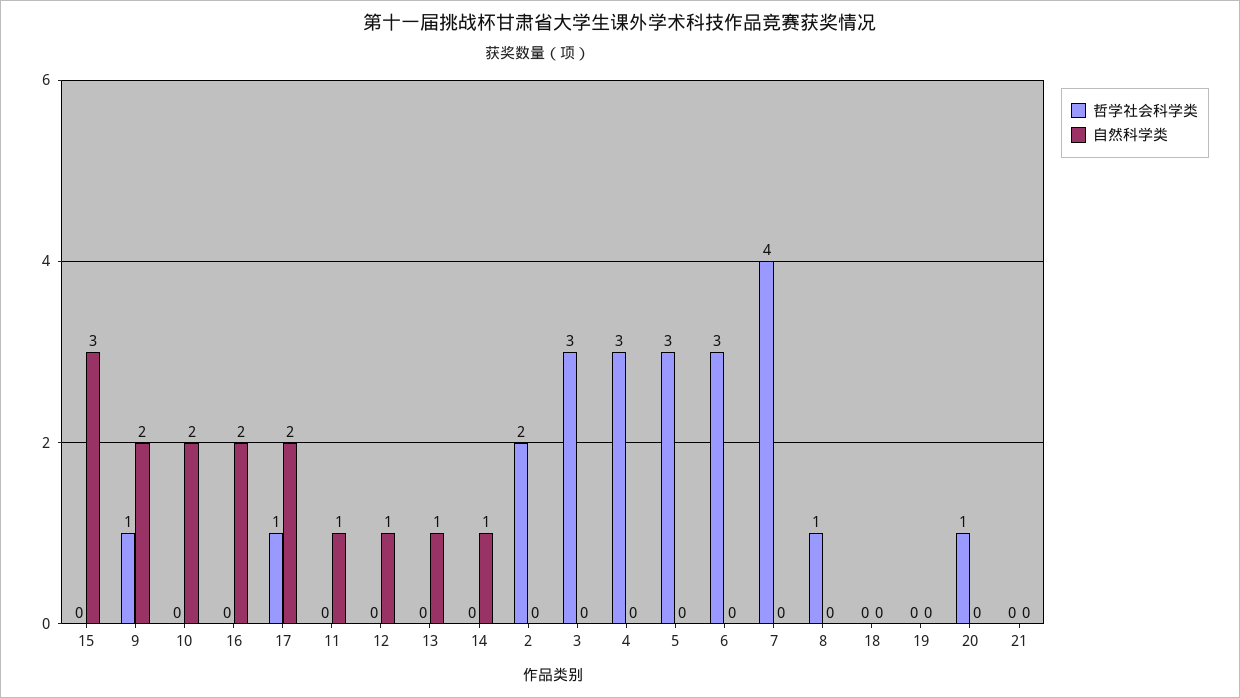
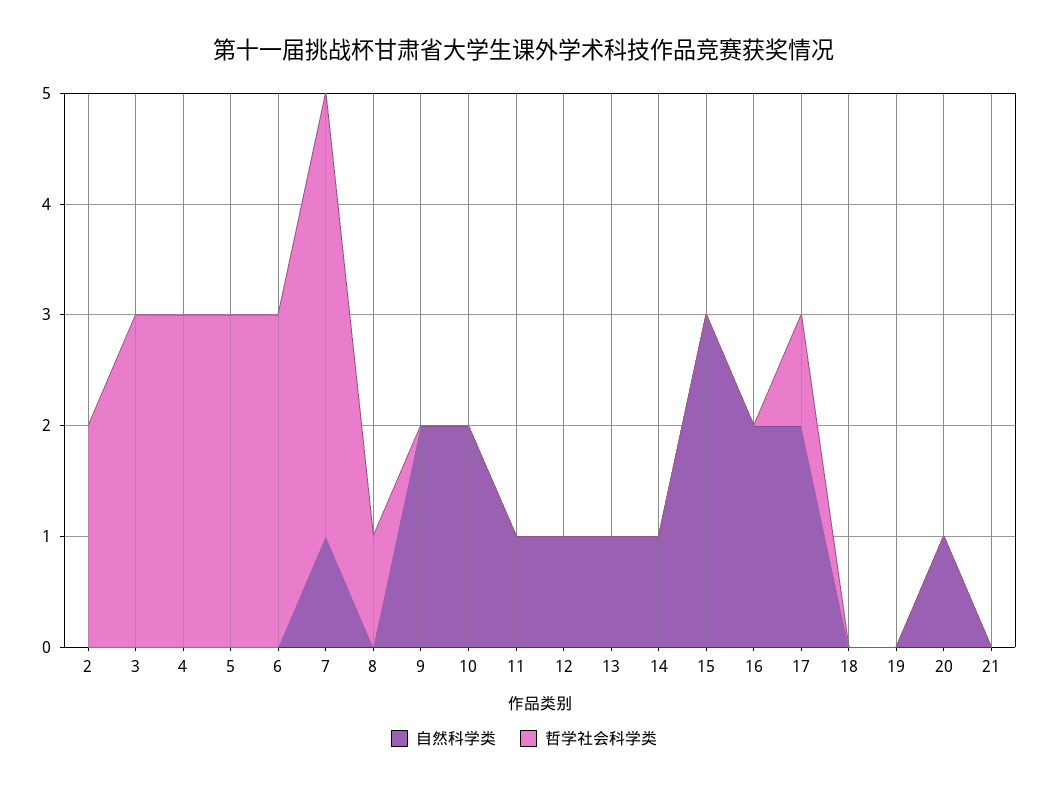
  {
    "哲学社会科学类": {
      "15": 0,
-     "9": 1,
+     "9": 0,
      "10": 0,
      "16": 0,
      "17": 1,
      "11": 0,
      "12": 0,
      "13": 0,
      "14": 0,
      "2": 2,
      "3": 3,
      "4": 3,
      "5": 3,
      "6": 3,
      "7": 4,
      "8": 1,
      "18": 0,
      "19": 0,
-     "20": 1,
+     "20": 0,
      "21": 0
    },
    "自然科学类": {
      "15": 3,
      "9": 2,
      "10": 2,
      "16": 2,
      "17": 2,
      "11": 1,
      "12": 1,
      "13": 1,
      "14": 1,
      "2": 0,
      "3": 0,
      "4": 0,
      "5": 0,
      "6": 0,
-     "7": 0,
+     "7": 1,
      "8": 0,
      "18": 0,
      "19": 0,
-     "20": 0,
+     "20": 1,
      "21": 0
    }
  }

